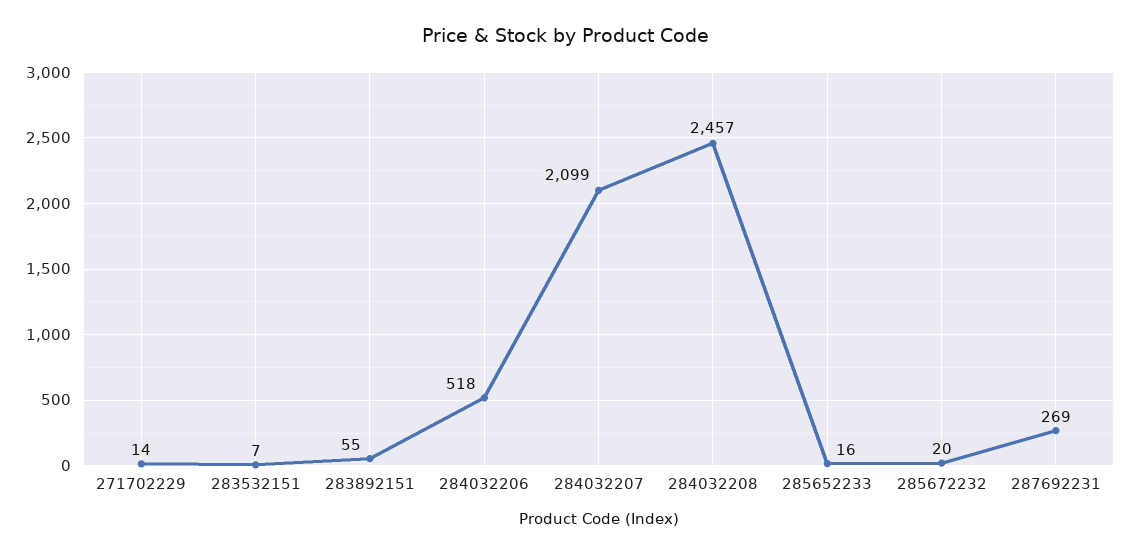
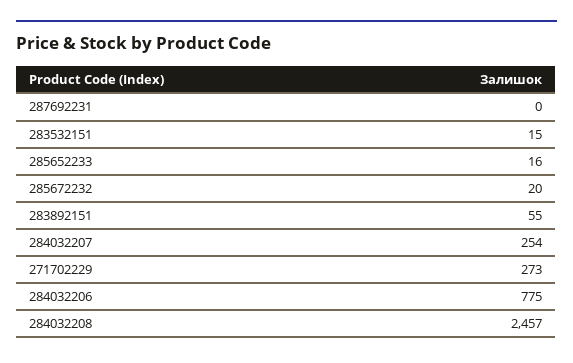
  {
-   "271702229": 14,
+   "271702229": 273,
-   "283532151": 7,
+   "283532151": 15,
    "283892151": 55,
-   "284032206": 518,
+   "284032206": 775,
-   "284032207": 2099,
+   "284032207": 254,
    "284032208": 2457,
    "285652233": 16,
    "285672232": 20,
-   "287692231": 269
+   "287692231": 0
  }

